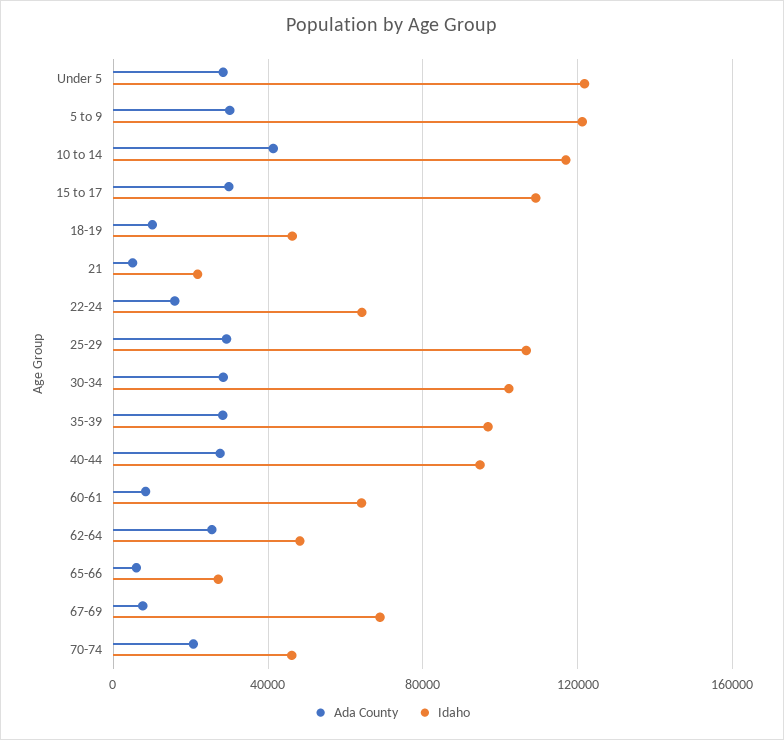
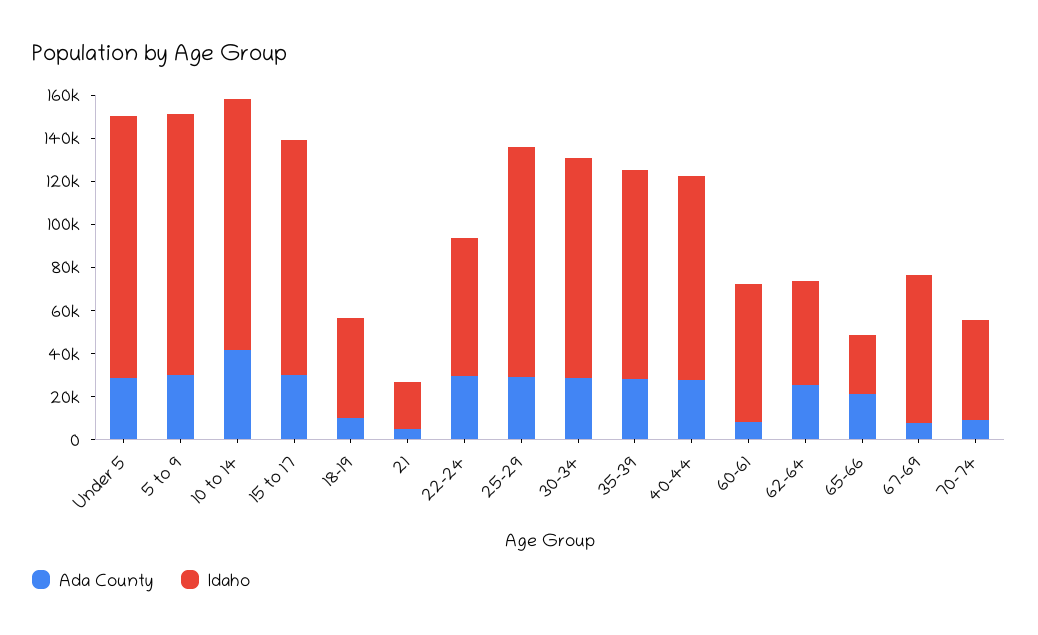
  {
    "Ada County": {
      "Under 5": 30000,
      "5 to 9": 30000,
      "10 to 14": 40000,
      "15 to 17": 30000,
      "18-19": 10000,
      "21": 5000,
-     "22-24": 15000,
+     "22-24": 30000,
      "25-29": 30000,
      "30-34": 30000,
      "35-39": 30000,
      "40-44": 30000,
      "60-61": 10000,
      "62-64": 25000,
-     "65-66": 5000,
+     "65-66": 20000,
      "67-69": 10000,
-     "70-74": 20000
+     "70-74": 10000
    },
    "Idaho": {
      "Under 5": 120000,
      "5 to 9": 120000,
      "10 to 14": 115000,
      "15 to 17": 110000,
      "18-19": 45000,
      "21": 20000,
      "22-24": 65000,
      "25-29": 105000,
      "30-34": 100000,
      "35-39": 95000,
      "40-44": 95000,
      "60-61": 65000,
      "62-64": 50000,
      "65-66": 25000,
      "67-69": 70000,
      "70-74": 45000
    }
  }

